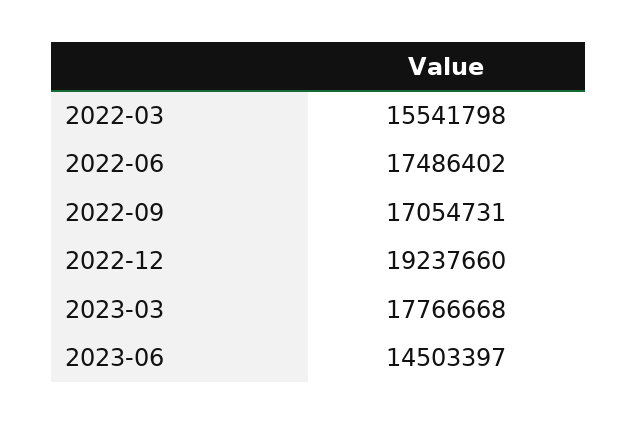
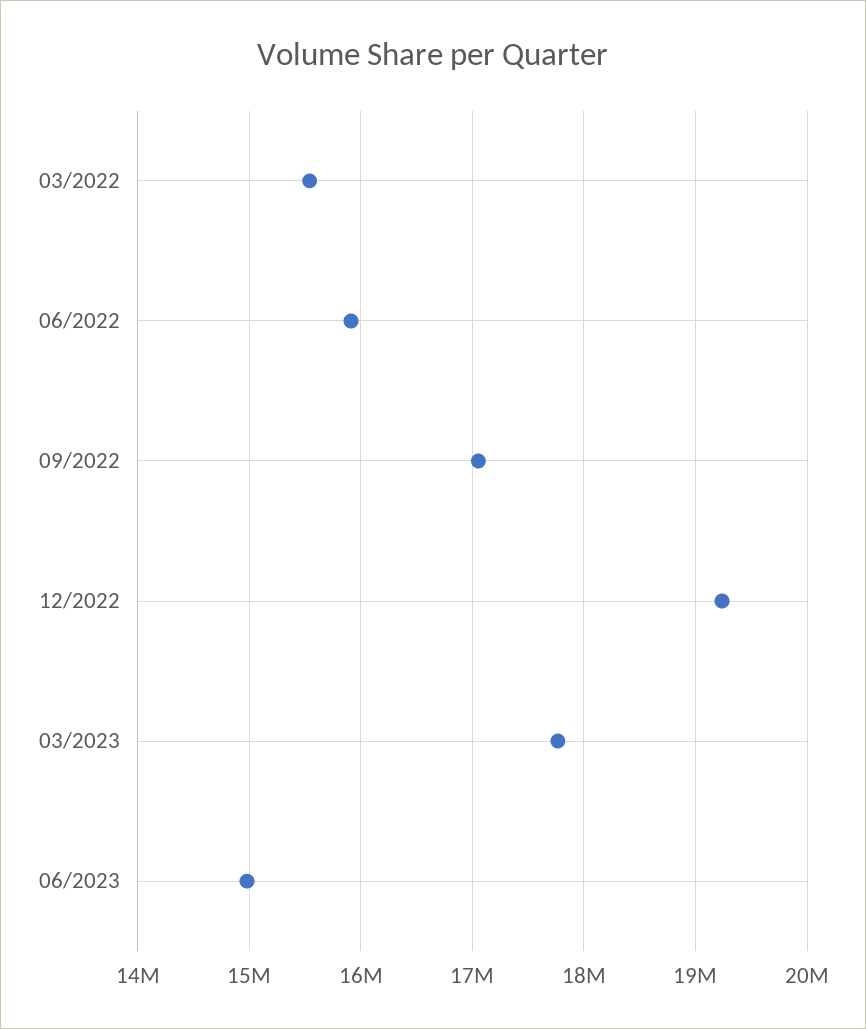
  {
    "2022-03": 15541798,
-   "2022-06": 17486402,
+   "2022-06": 15900000,
    "2022-09": 17054731,
    "2022-12": 19237660,
    "2023-03": 17766668,
-   "2023-06": 14503397
+   "2023-06": 15000000
  }

